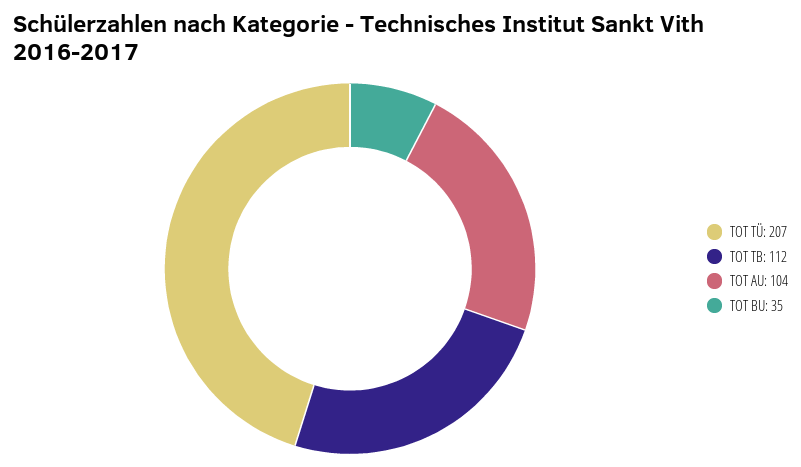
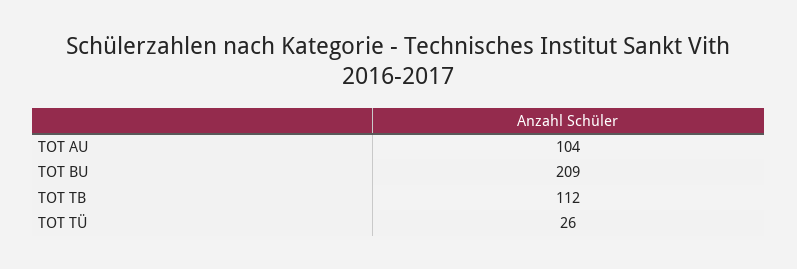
  {
-   "TOT TÜ": 207,
+   "TOT TÜ": 26,
    "TOT TB": 112,
    "TOT AU": 104,
-   "TOT BU": 35
+   "TOT BU": 209
  }

